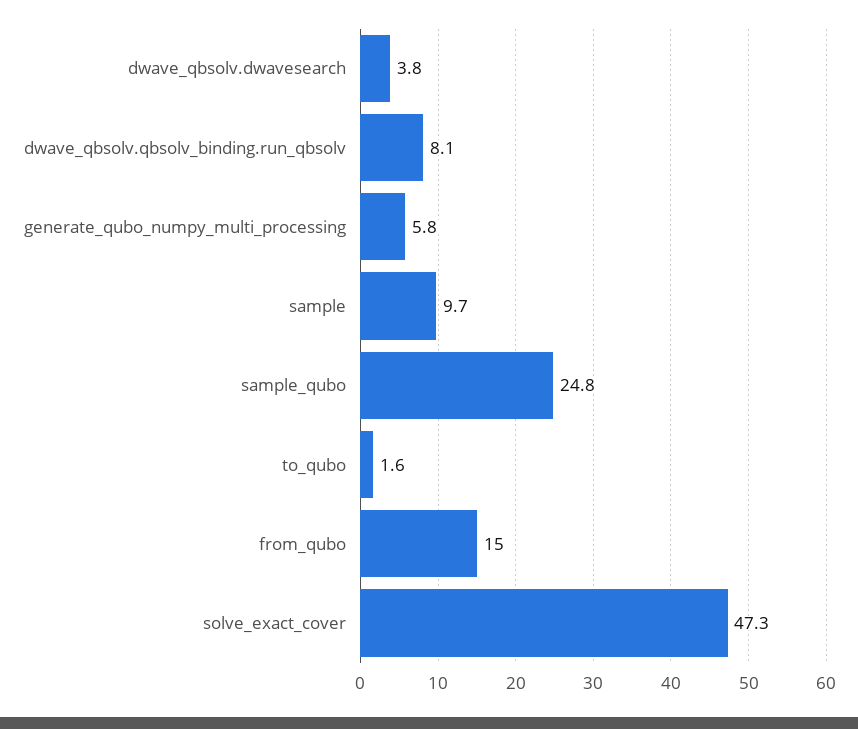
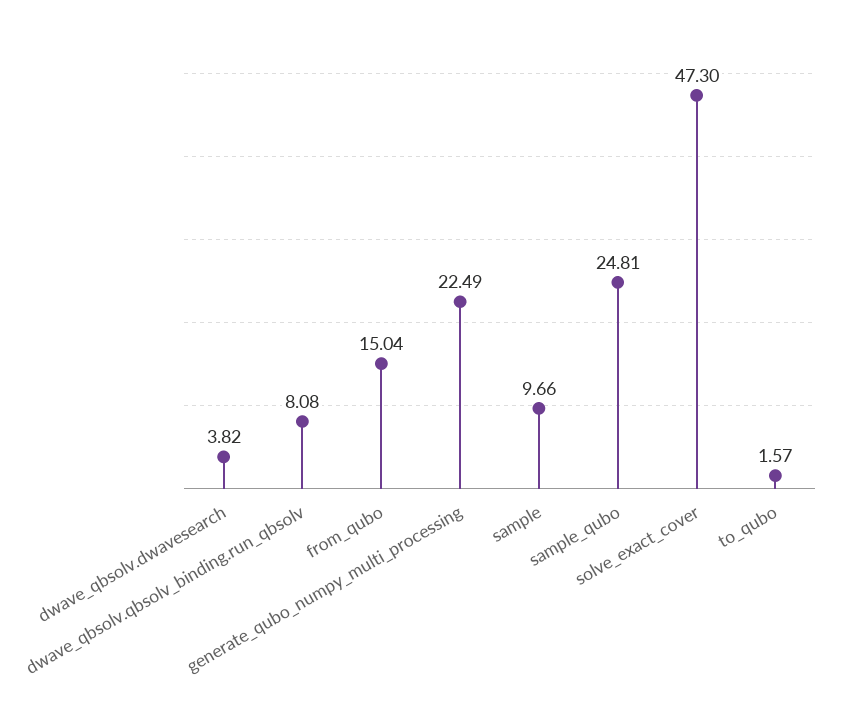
  {
    "dwave_qbsolv.dwavesearch": 3.82,
    "dwave_qbsolv.qbsolv_binding.run_qbsolv": 8.08,
-   "generate_qubo_numpy_multi_processing": 5.8,
+   "generate_qubo_numpy_multi_processing": 22.49,
    "sample": 9.66,
    "sample_qubo": 24.81,
    "to_qubo": 1.57,
    "from_qubo": 15.04,
    "solve_exact_cover": 47.3
  }

